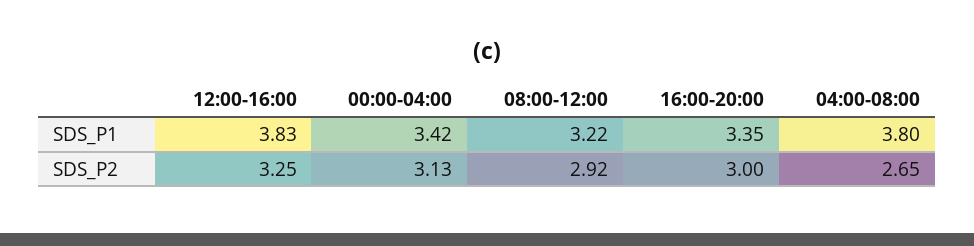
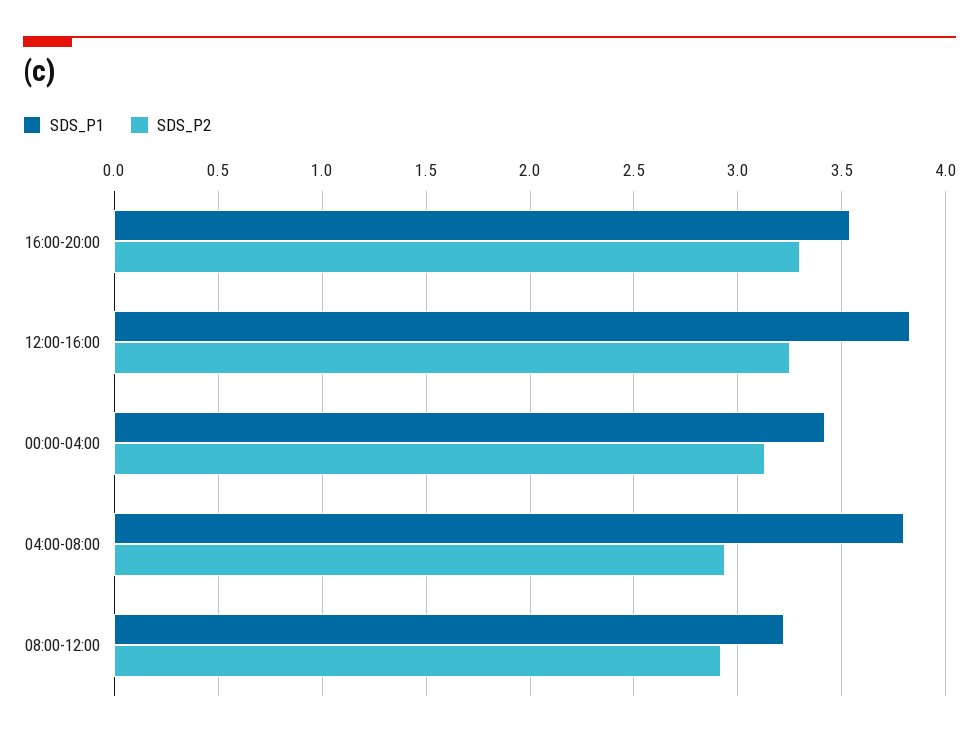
  {
    "SDS_P1": {
      "12:00-16:00": 3.83,
      "00:00-04:00": 3.42,
      "08:00-12:00": 3.22,
-     "16:00-20:00": 3.35,
+     "16:00-20:00": 3.55,
      "04:00-08:00": 3.8
    },
    "SDS_P2": {
      "12:00-16:00": 3.25,
      "00:00-04:00": 3.13,
      "08:00-12:00": 2.92,
-     "16:00-20:00": 3,
+     "16:00-20:00": 3.3,
-     "04:00-08:00": 2.65
+     "04:00-08:00": 2.95
    }
  }

